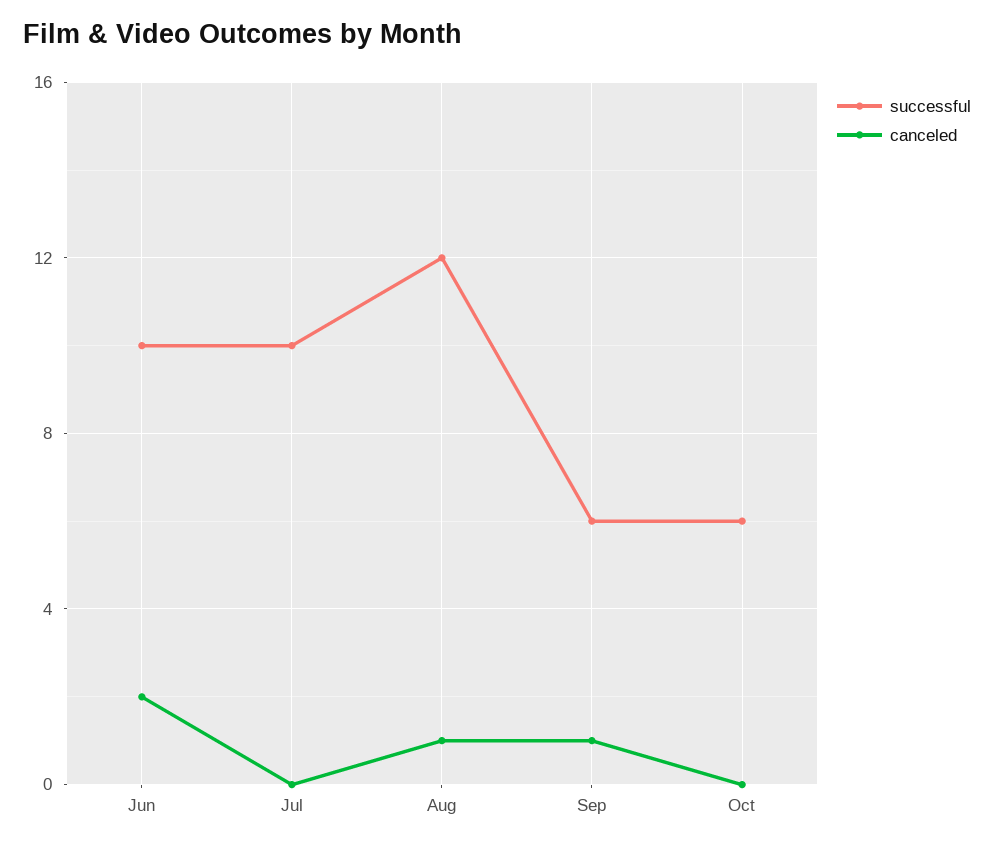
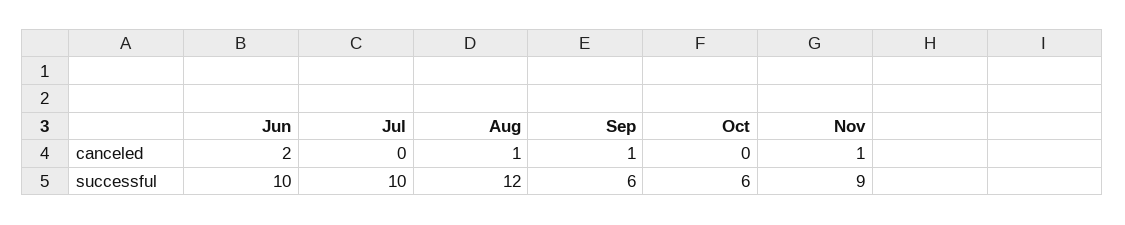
  {
    "successful": {
      "Jun": 10,
      "Jul": 10,
      "Aug": 12,
      "Sep": 6,
-     "Oct": 6
+     "Oct": 6,
+     "Nov": 9
    },
    "canceled": {
      "Jun": 2,
      "Jul": 0,
      "Aug": 1,
      "Sep": 1,
-     "Oct": 0
+     "Oct": 0,
+     "Nov": 1
    }
  }

